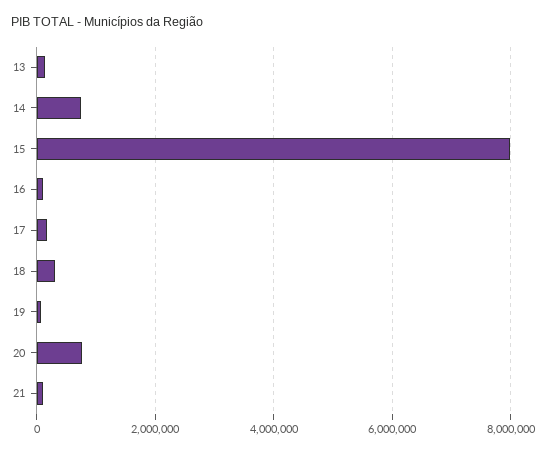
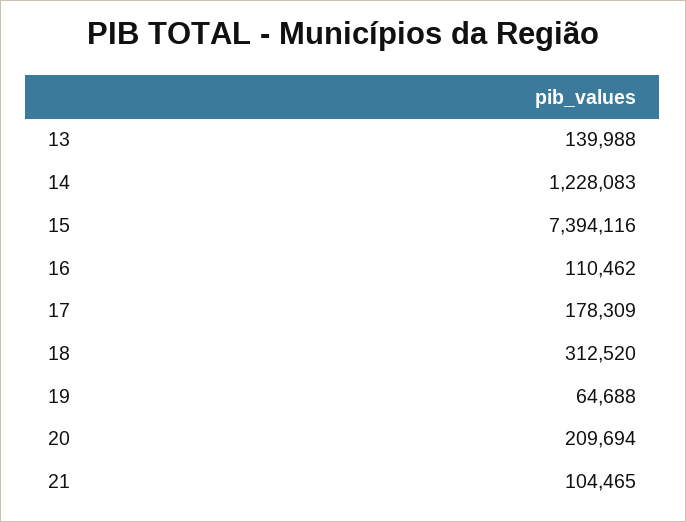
  {
    "13": 139988,
-   "14": 800000,
+   "14": 1228083,
-   "15": 8000000,
+   "15": 7394116,
    "16": 110462,
    "17": 178309,
    "18": 312520,
    "19": 64688,
-   "20": 800000,
+   "20": 209694,
    "21": 104465
  }

